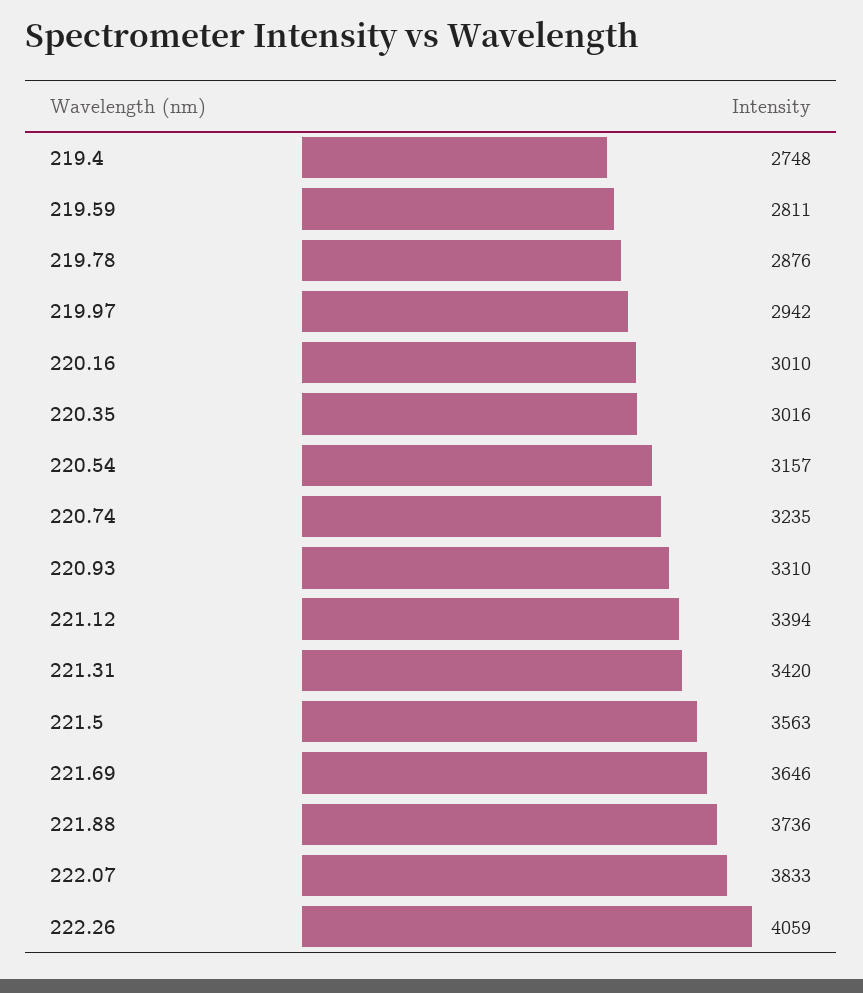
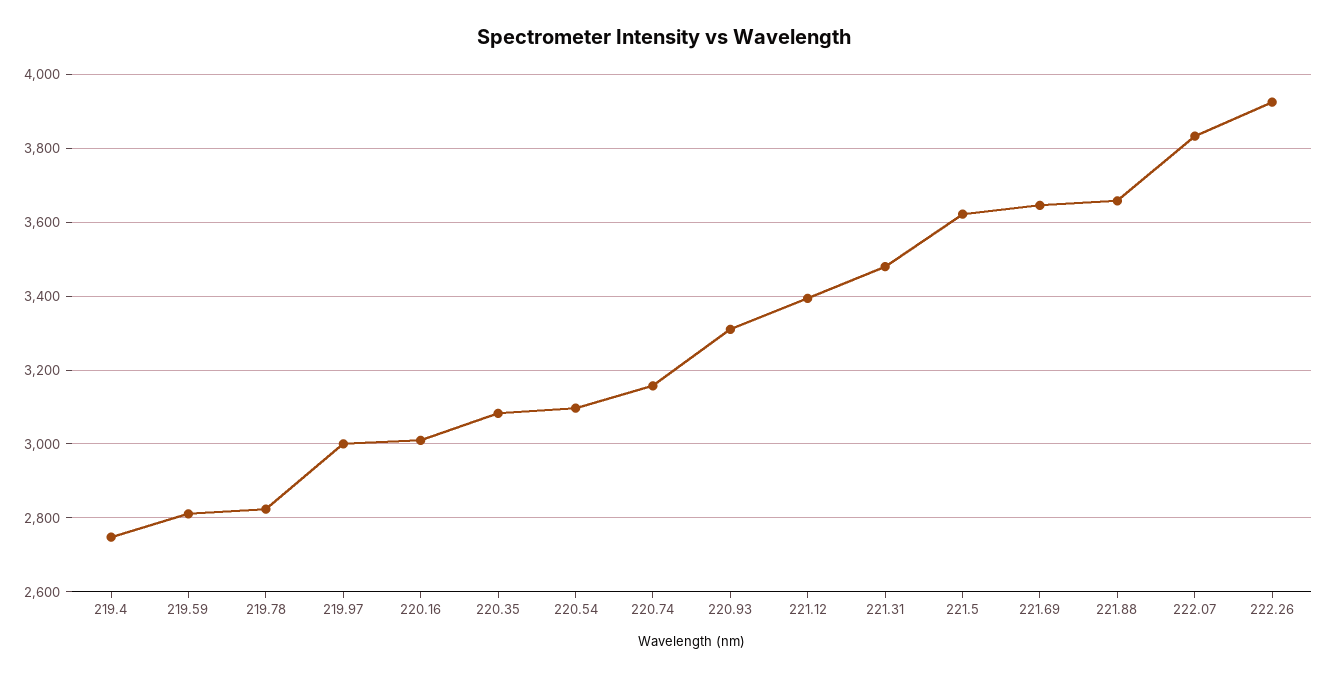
  {
    "219.4": 2748,
    "219.59": 2811,
-   "219.78": 2876,
+   "219.78": 2820,
-   "219.97": 2942,
+   "219.97": 3000,
    "220.16": 3010,
-   "220.35": 3016,
+   "220.35": 3080,
-   "220.54": 3157,
+   "220.54": 3100,
-   "220.74": 3235,
+   "220.74": 3160,
    "220.93": 3310,
    "221.12": 3394,
-   "221.31": 3420,
+   "221.31": 3480,
-   "221.5": 3563,
+   "221.5": 3620,
    "221.69": 3646,
-   "221.88": 3736,
+   "221.88": 3660,
    "222.07": 3833,
-   "222.26": 4059
+   "222.26": 3920
  }

